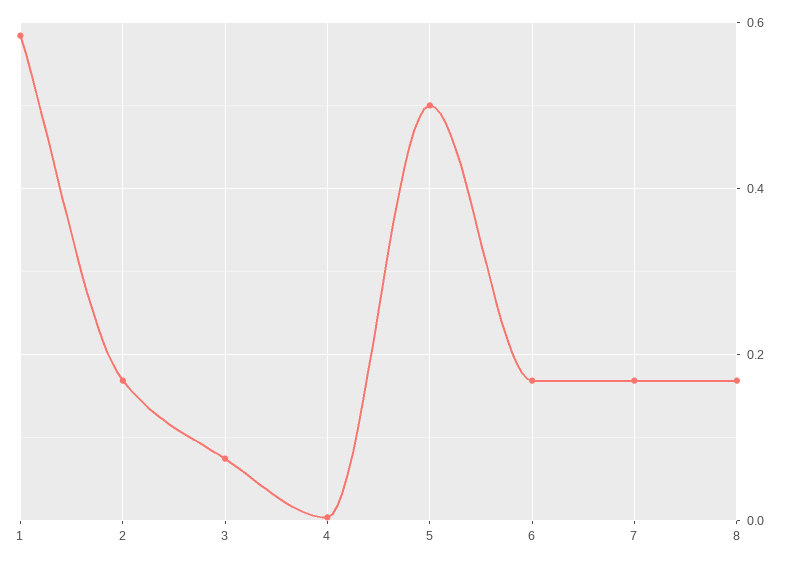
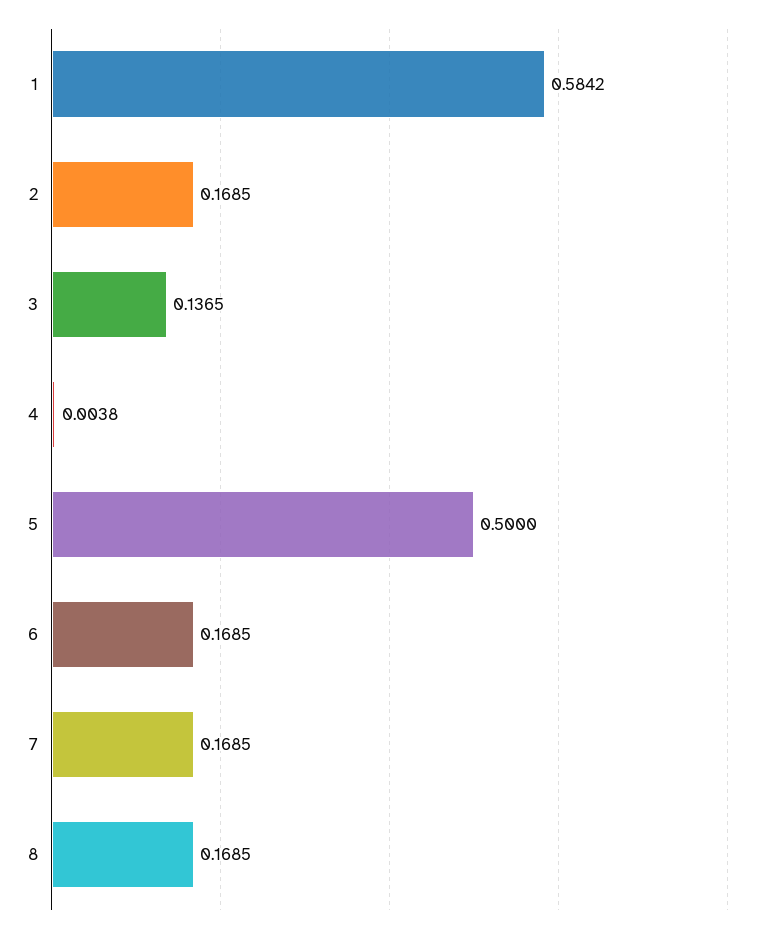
  {
    "1": 0.5842,
    "2": 0.1685,
-   "3": 0.08,
+   "3": 0.1365,
    "4": 0.0038,
    "5": 0.5,
    "6": 0.1685,
    "7": 0.1685,
    "8": 0.1685
  }

